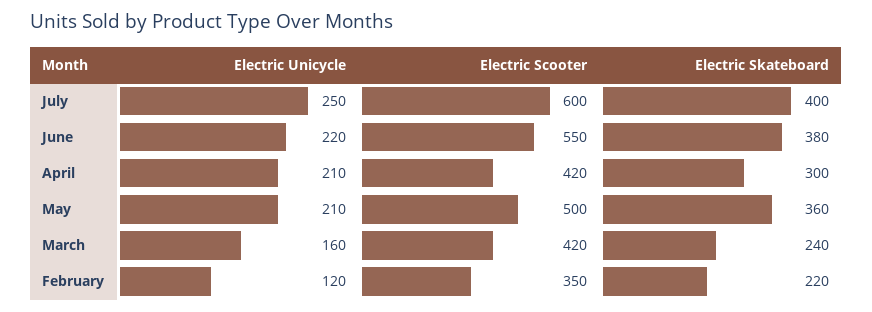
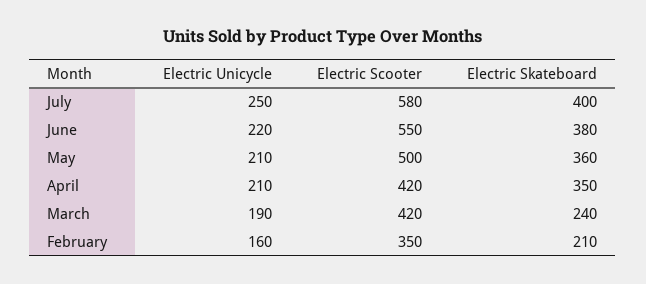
  {
    "Electric Unicycle": {
      "July": 250,
      "June": 220,
      "April": 210,
      "May": 210,
-     "March": 160,
+     "March": 190,
-     "February": 120
+     "February": 160
    },
    "Electric Scooter": {
-     "July": 600,
+     "July": 580,
      "June": 550,
      "April": 420,
      "May": 500,
      "March": 420,
      "February": 350
    },
    "Electric Skateboard": {
      "July": 400,
      "June": 380,
-     "April": 300,
+     "April": 350,
      "May": 360,
      "March": 240,
-     "February": 220
+     "February": 210
    }
  }

